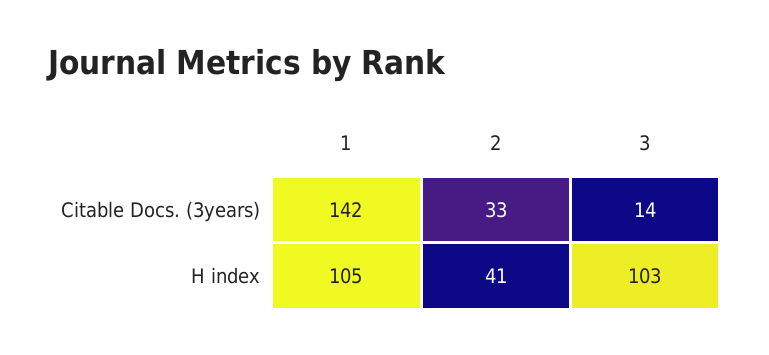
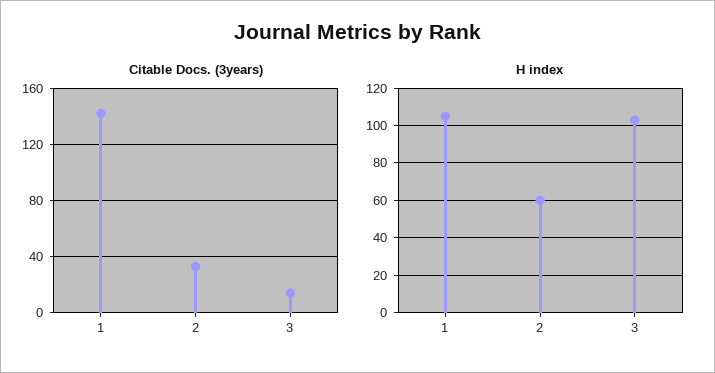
  {
    "Citable Docs. (3years)": {
      "1": 142,
      "2": 33,
      "3": 14
    },
    "H index": {
      "1": 105,
-     "2": 41,
+     "2": 60,
      "3": 103
    }
  }

